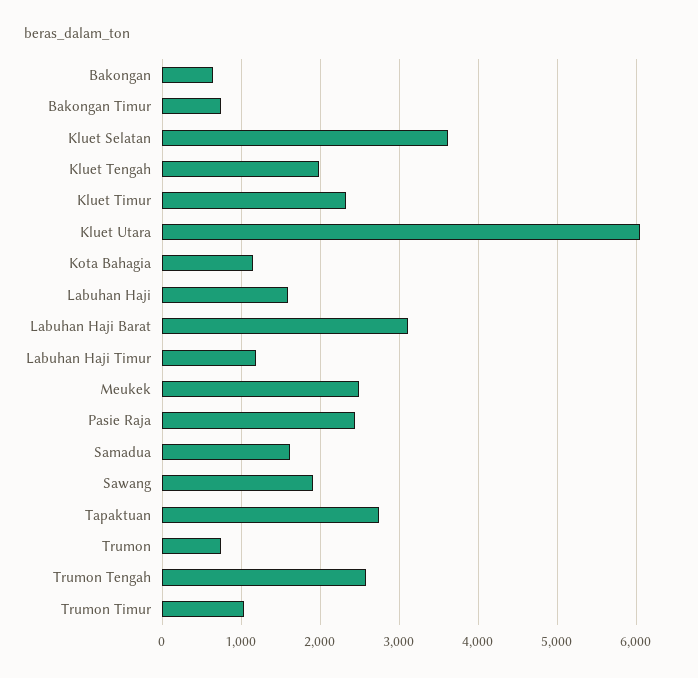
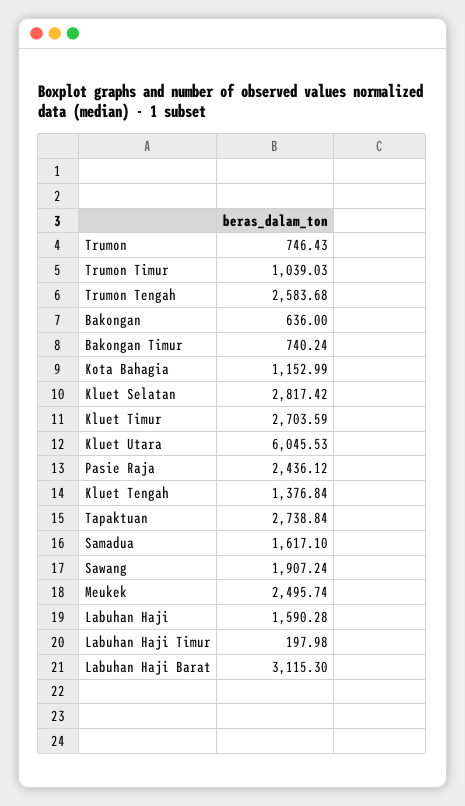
  {
    "Bakongan": 636,
    "Bakongan Timur": 740.24,
-   "Kluet Selatan": 3600,
+   "Kluet Selatan": 2817.42,
-   "Kluet Tengah": 2000,
+   "Kluet Tengah": 1376.84,
-   "Kluet Timur": 2300,
+   "Kluet Timur": 2703.59,
    "Kluet Utara": 6045.53,
    "Kota Bahagia": 1152.99,
    "Labuhan Haji": 1590.28,
    "Labuhan Haji Barat": 3115.3,
-   "Labuhan Haji Timur": 1200,
+   "Labuhan Haji Timur": 197.98,
    "Meukek": 2495.74,
    "Pasie Raja": 2436.12,
    "Samadua": 1617.1,
    "Sawang": 1907.24,
    "Tapaktuan": 2738.84,
    "Trumon": 746.43,
    "Trumon Tengah": 2583.68,
    "Trumon Timur": 1039.03
  }

